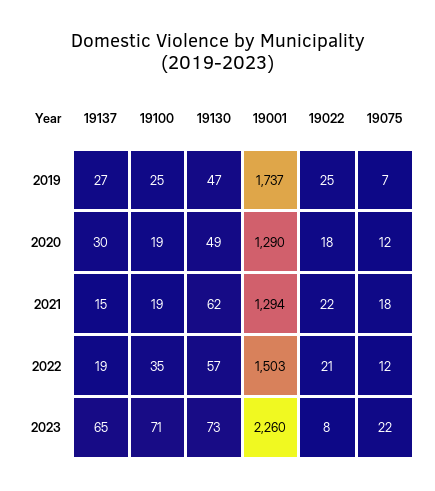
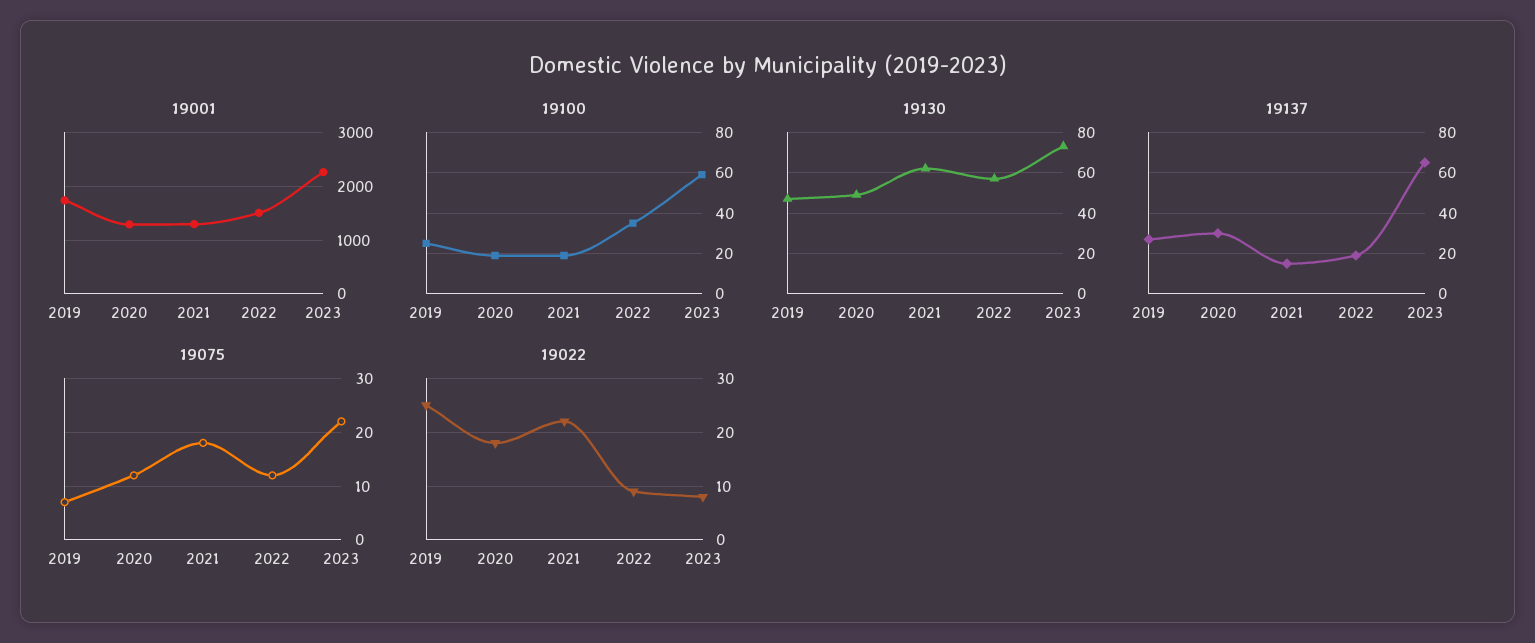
  {
    "19137": {
      "2019": 27,
      "2020": 30,
      "2021": 15,
      "2022": 19,
      "2023": 65
    },
    "19100": {
      "2019": 25,
      "2020": 19,
      "2021": 19,
      "2022": 35,
-     "2023": 71
+     "2023": 60
    },
    "19130": {
      "2019": 47,
      "2020": 49,
      "2021": 62,
      "2022": 57,
      "2023": 73
    },
    "19001": {
      "2019": 1737,
      "2020": 1290,
      "2021": 1294,
      "2022": 1503,
      "2023": 2260
    },
    "19022": {
      "2019": 25,
      "2020": 18,
      "2021": 22,
-     "2022": 21,
+     "2022": 10,
      "2023": 8
    },
    "19075": {
      "2019": 7,
      "2020": 12,
      "2021": 18,
      "2022": 12,
      "2023": 22
    }
  }

